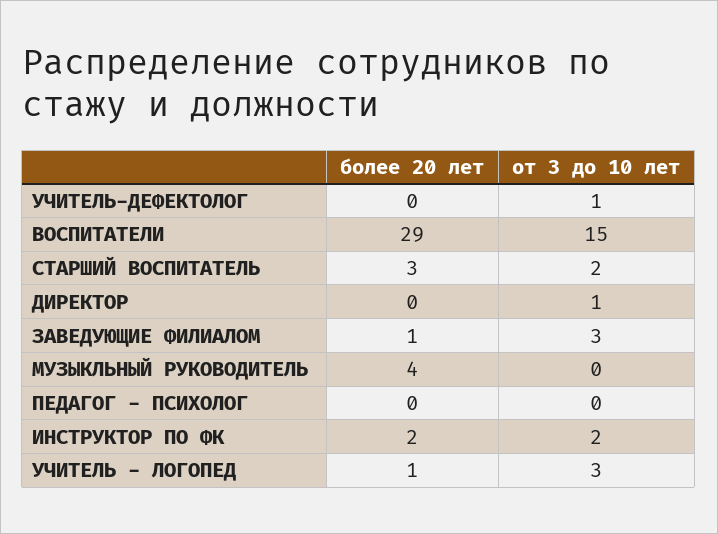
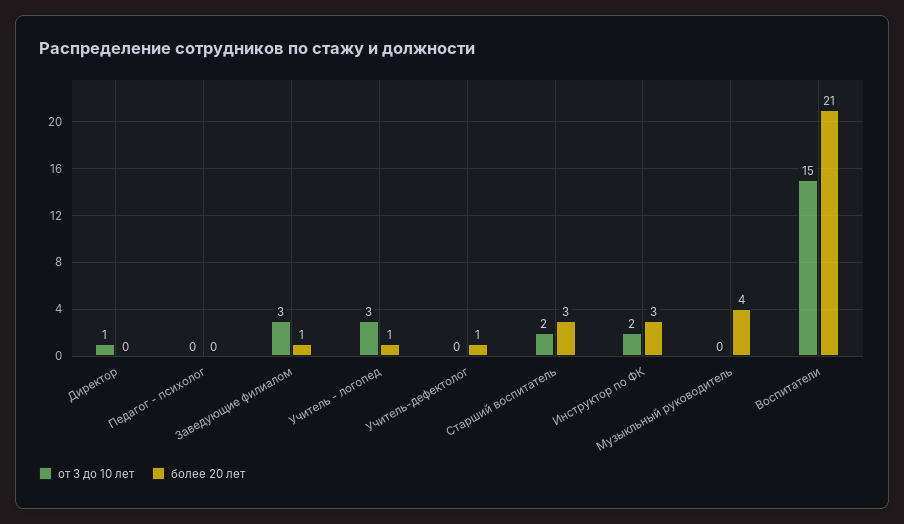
  {
    "более 20 лет": {
-     "УЧИТЕЛЬ-ДЕФЕКТОЛОГ": 0,
+     "УЧИТЕЛЬ-ДЕФЕКТОЛОГ": 1,
-     "ВОСПИТАТЕЛИ": 29,
+     "ВОСПИТАТЕЛИ": 21,
      "СТАРШИЙ ВОСПИТАТЕЛЬ": 3,
      "ДИРЕКТОР": 0,
      "ЗАВЕДУЮЩИЕ ФИЛИАЛОМ": 1,
      "МУЗЫКЛЬНЫЙ РУКОВОДИТЕЛЬ": 4,
      "ПЕДАГОГ - ПСИХОЛОГ": 0,
-     "ИНСТРУКТОР ПО ФК": 2,
+     "ИНСТРУКТОР ПО ФК": 3,
      "УЧИТЕЛЬ - ЛОГОПЕД": 1
    },
    "от 3 до 10 лет": {
-     "УЧИТЕЛЬ-ДЕФЕКТОЛОГ": 1,
+     "УЧИТЕЛЬ-ДЕФЕКТОЛОГ": 0,
      "ВОСПИТАТЕЛИ": 15,
      "СТАРШИЙ ВОСПИТАТЕЛЬ": 2,
      "ДИРЕКТОР": 1,
      "ЗАВЕДУЮЩИЕ ФИЛИАЛОМ": 3,
      "МУЗЫКЛЬНЫЙ РУКОВОДИТЕЛЬ": 0,
      "ПЕДАГОГ - ПСИХОЛОГ": 0,
      "ИНСТРУКТОР ПО ФК": 2,
      "УЧИТЕЛЬ - ЛОГОПЕД": 3
    }
  }

